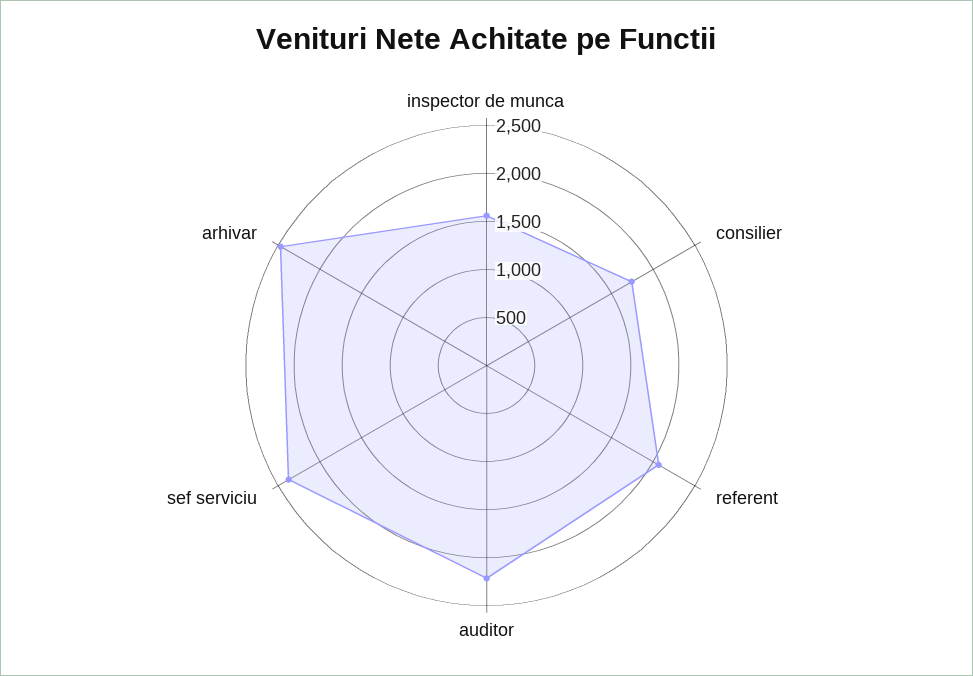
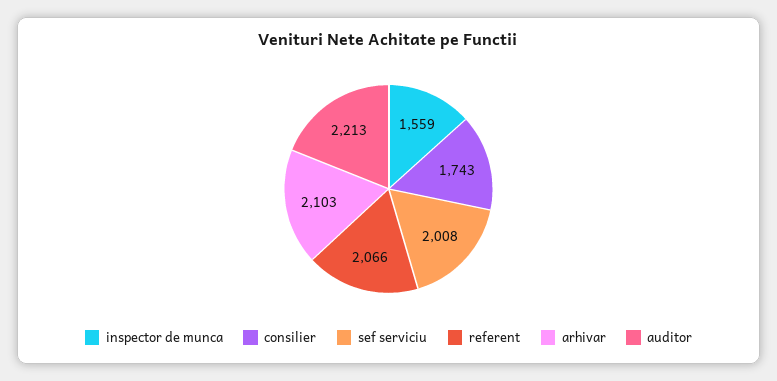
  {
    "inspector de munca": 1559,
    "consilier": 1743,
    "referent": 2066,
    "auditor": 2213,
-   "sef serviciu": 2400,
+   "sef serviciu": 2008,
-   "arhivar": 2500
+   "arhivar": 2103
  }

